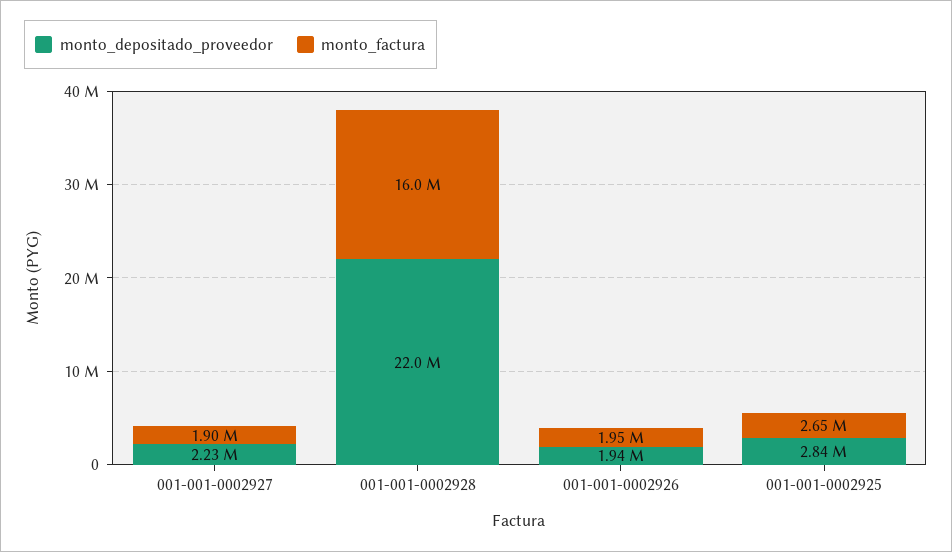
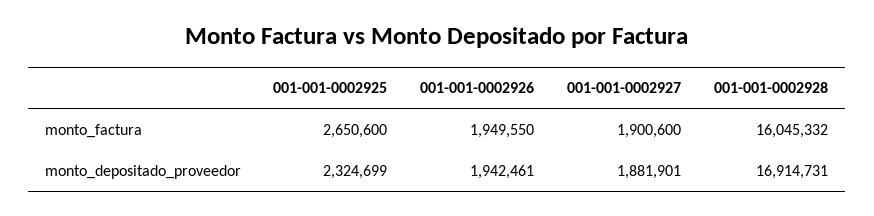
  {
    "monto_depositado_proveedor": {
-     "001-001-0002927": 2230000,
+     "001-001-0002927": 1881901,
-     "001-001-0002928": 22000000,
+     "001-001-0002928": 16914731,
      "001-001-0002926": 1942461,
-     "001-001-0002925": 2840000
+     "001-001-0002925": 2324699
    },
    "monto_factura": {
      "001-001-0002927": 1900600,
      "001-001-0002928": 16045332,
      "001-001-0002926": 1949550,
      "001-001-0002925": 2650600
    }
  }

